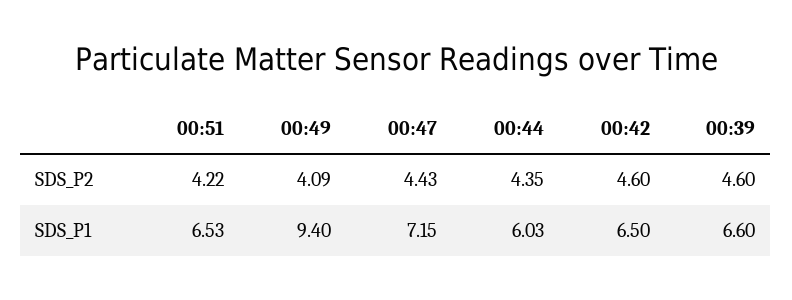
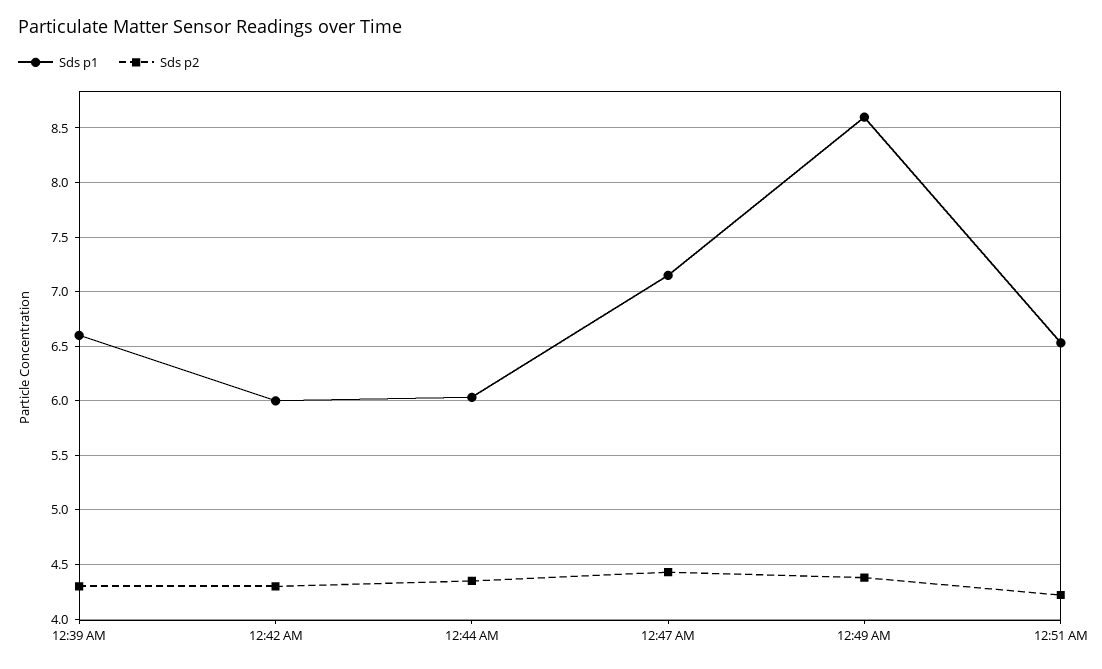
  {
    "SDS_P2": {
      "00:51": 4.22,
-     "00:49": 4.09,
+     "00:49": 4.4,
      "00:47": 4.43,
      "00:44": 4.35,
-     "00:42": 4.6,
+     "00:42": 4.3,
-     "00:39": 4.6
+     "00:39": 4.3
    },
    "SDS_P1": {
      "00:51": 6.53,
-     "00:49": 9.4,
+     "00:49": 8.6,
      "00:47": 7.15,
      "00:44": 6.03,
-     "00:42": 6.5,
+     "00:42": 6,
      "00:39": 6.6
    }
  }

